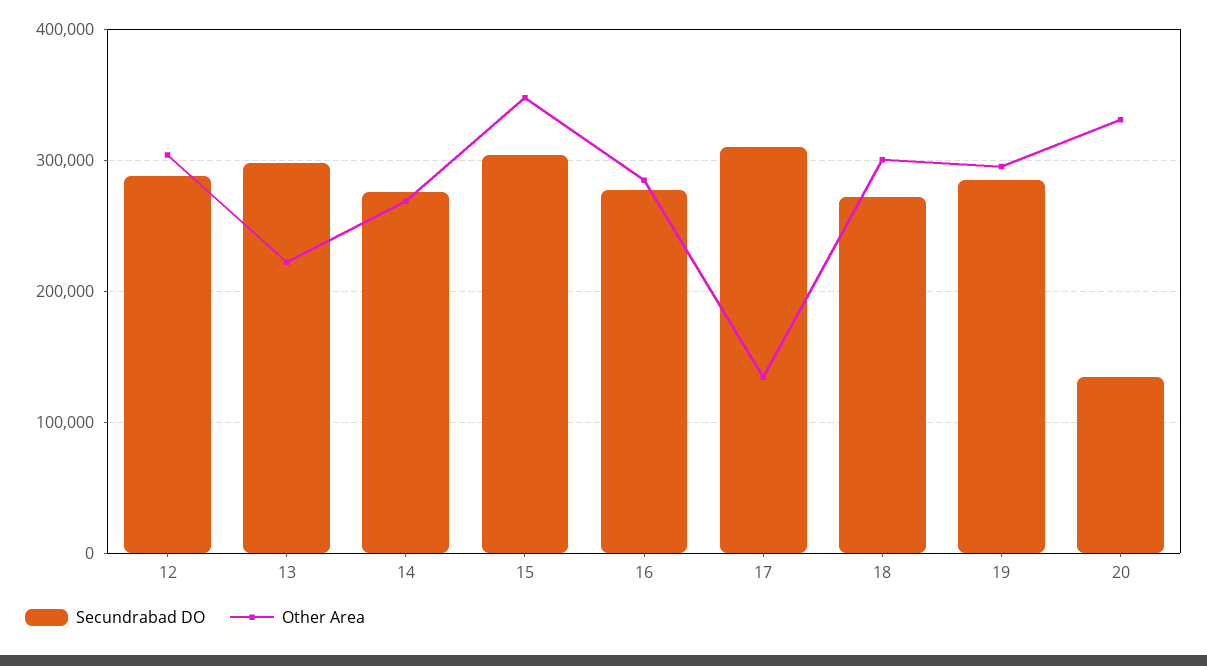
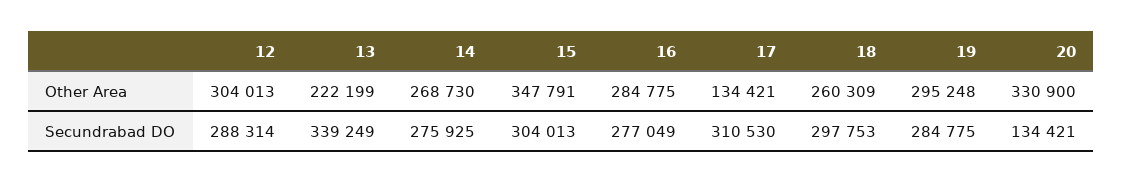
  {
    "Secundrabad DO": {
      "12": 288314,
-     "13": 300000,
+     "13": 339249,
      "14": 275925,
      "15": 304013,
      "16": 277049,
      "17": 310530,
-     "18": 270000,
+     "18": 297753,
      "19": 284775,
      "20": 134421
    },
    "Other Area": {
      "12": 304013,
      "13": 222199,
      "14": 268730,
      "15": 347791,
      "16": 284775,
      "17": 134421,
-     "18": 300000,
+     "18": 260309,
      "19": 295248,
      "20": 330900
    }
  }

